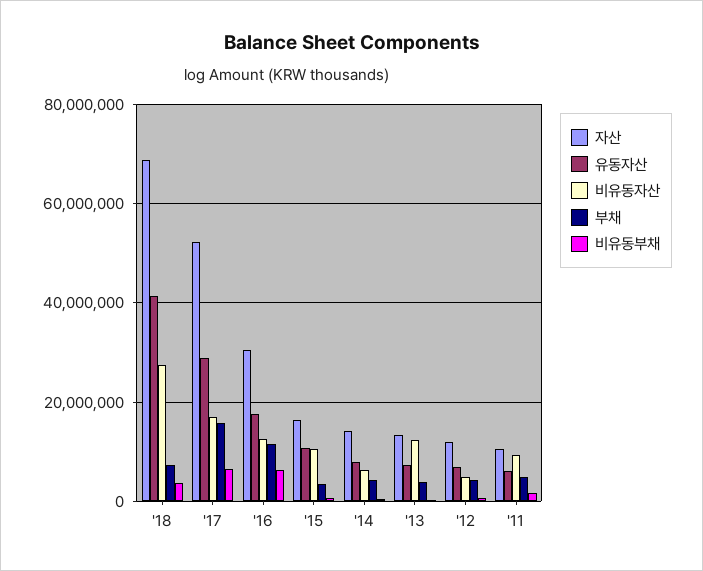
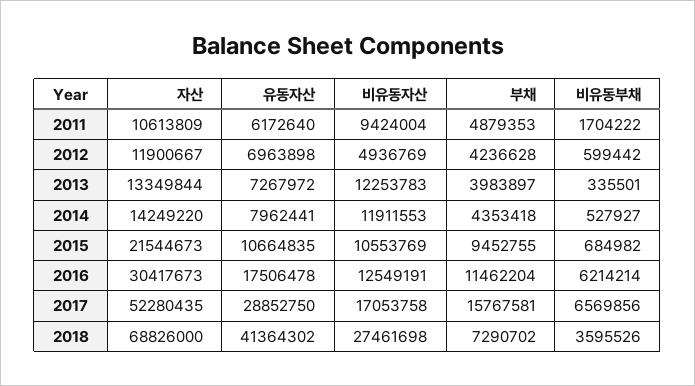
  {
    "자산": {
      "'18": 68826000,
      "'17": 52280435,
      "'16": 30417673,
-     "'15": 16000000,
+     "'15": 21544673,
      "'14": 14249220,
      "'13": 13349844,
      "'12": 11900667,
      "'11": 10613809
    },
    "유동자산": {
      "'18": 41364302,
      "'17": 28852750,
      "'16": 17506478,
      "'15": 10664835,
      "'14": 7962441,
      "'13": 7267972,
      "'12": 6963898,
      "'11": 6172640
    },
    "비유동자산": {
      "'18": 27461698,
      "'17": 17053758,
      "'16": 12549191,
      "'15": 10553769,
-     "'14": 6000000,
+     "'14": 11911553,
      "'13": 12253783,
      "'12": 4936769,
      "'11": 9424004
    },
    "부채": {
      "'18": 7290702,
      "'17": 15767581,
      "'16": 11462204,
-     "'15": 4000000,
+     "'15": 9452755,
      "'14": 4353418,
      "'13": 3983897,
      "'12": 4236628,
      "'11": 4879353
    },
    "비유동부채": {
      "'18": 3595526,
      "'17": 6569856,
      "'16": 6214214,
      "'15": 684982,
      "'14": 527927,
      "'13": 335501,
      "'12": 599442,
      "'11": 1704222
    }
  }

